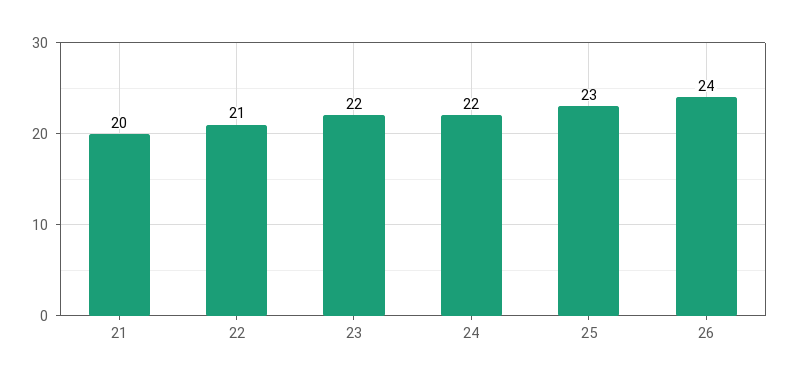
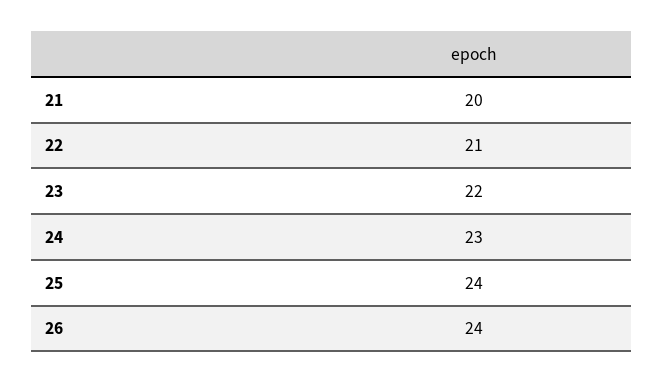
  {
    "21": 20,
    "22": 21,
    "23": 22,
-   "24": 22,
+   "24": 23,
-   "25": 23,
+   "25": 24,
    "26": 24
  }

